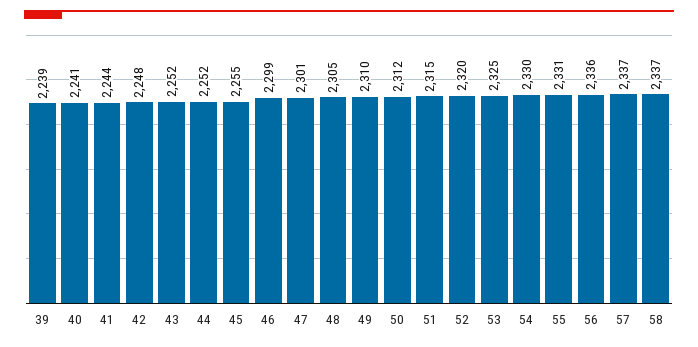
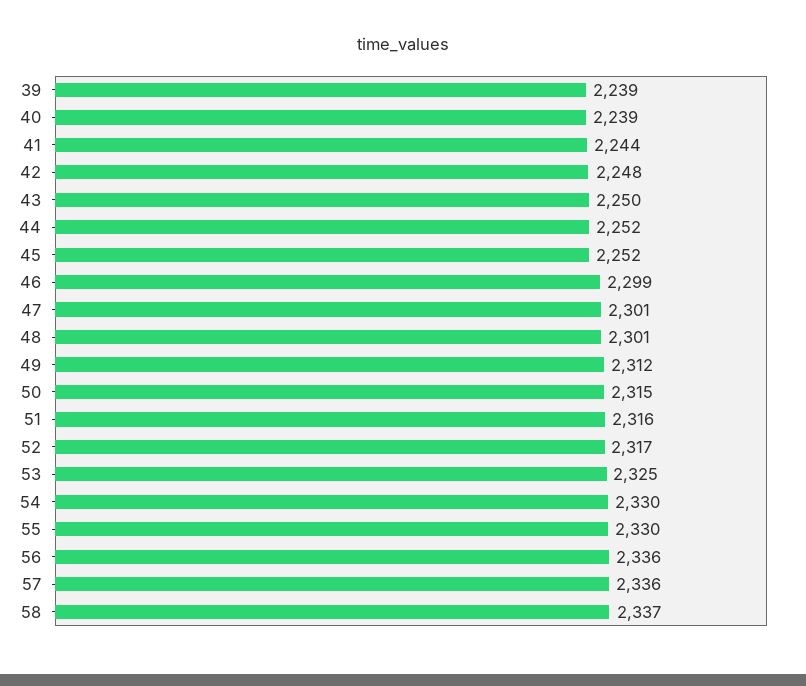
  {
    "39": 2239,
-   "40": 2241,
+   "40": 2239,
    "41": 2244,
    "42": 2248,
-   "43": 2252,
+   "43": 2250,
    "44": 2252,
-   "45": 2255,
+   "45": 2252,
    "46": 2299,
    "47": 2301,
-   "48": 2305,
+   "48": 2301,
-   "49": 2310,
+   "49": 2312,
-   "50": 2312,
+   "50": 2315,
-   "51": 2315,
+   "51": 2316,
-   "52": 2320,
+   "52": 2317,
    "53": 2325,
    "54": 2330,
-   "55": 2331,
+   "55": 2330,
    "56": 2336,
-   "57": 2337,
+   "57": 2336,
    "58": 2337
  }

